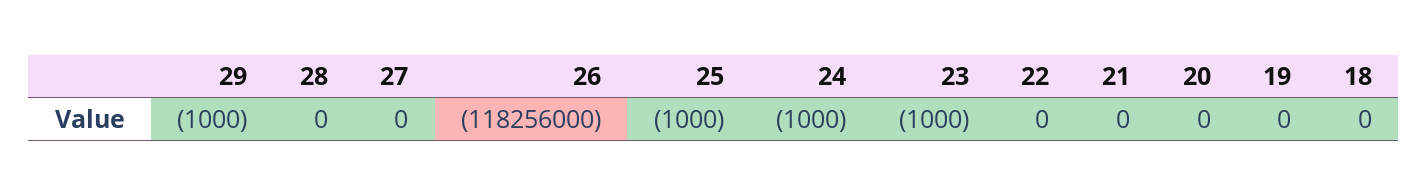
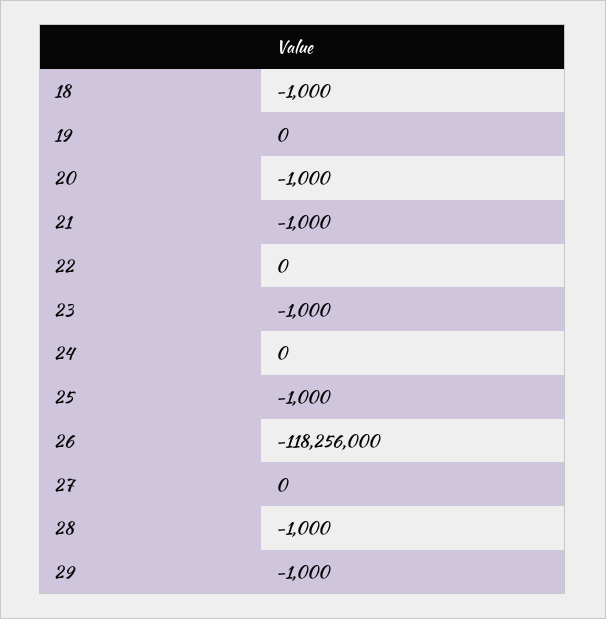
  {
    "29": -1000,
-   "28": 0,
+   "28": -1000,
    "27": 0,
    "26": -118256000,
    "25": -1000,
-   "24": -1000,
+   "24": 0,
    "23": -1000,
    "22": 0,
-   "21": 0,
+   "21": -1000,
-   "20": 0,
+   "20": -1000,
    "19": 0,
-   "18": 0
+   "18": -1000
  }

